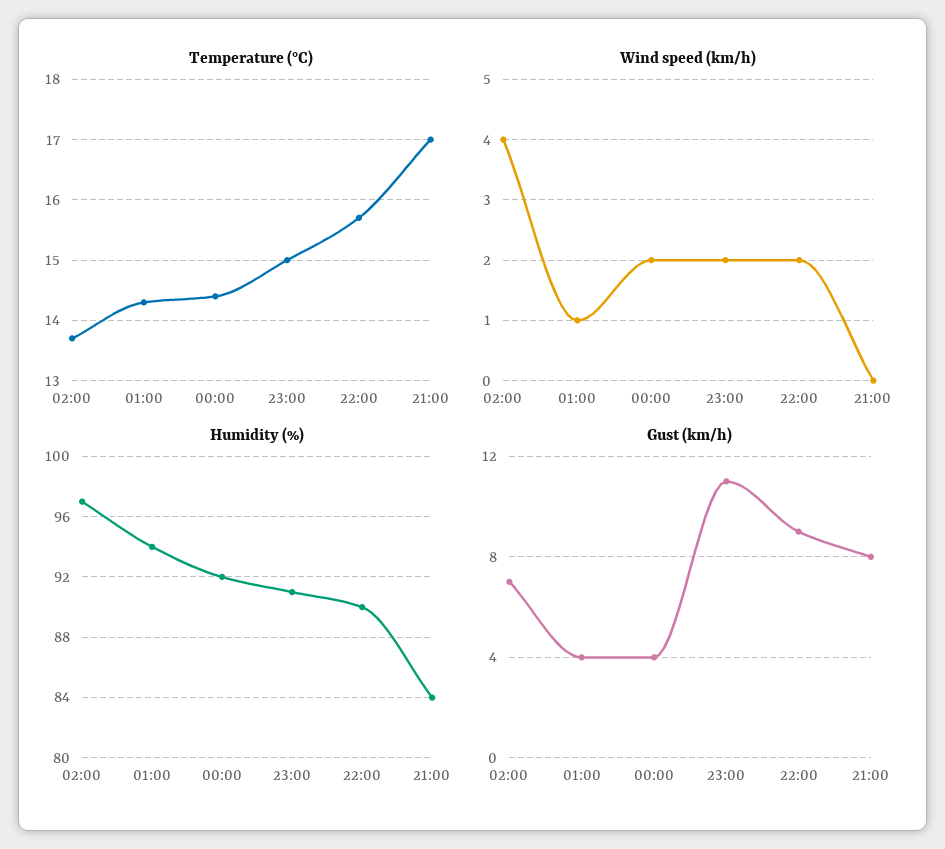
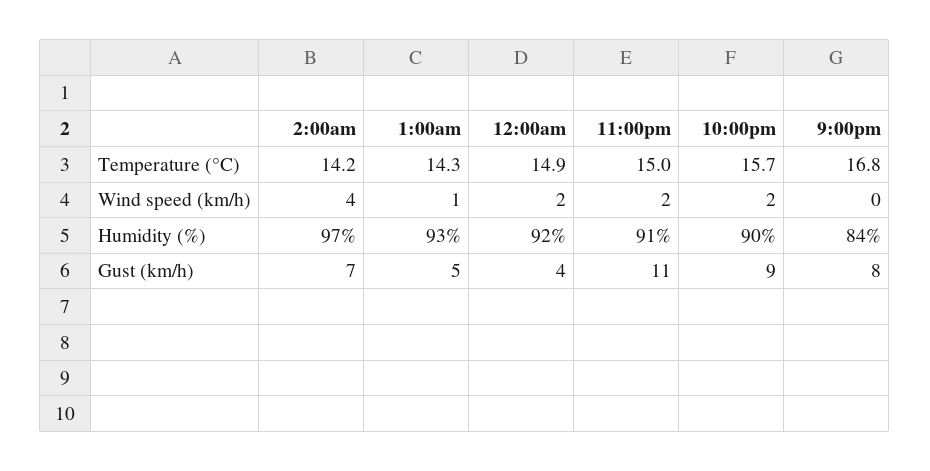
  {
    "Temperature (°C)": {
-     "02:00": 13.7,
+     "02:00": 14.2,
      "01:00": 14.3,
-     "00:00": 14.4,
+     "00:00": 14.9,
      "23:00": 15,
      "22:00": 15.7,
-     "21:00": 17
+     "21:00": 16.8
    },
    "Wind speed (km/h)": {
      "02:00": 4,
      "01:00": 1,
      "00:00": 2,
      "23:00": 2,
      "22:00": 2,
      "21:00": 0
    },
    "Humidity (%)": {
      "02:00": 97,
-     "01:00": 94,
+     "01:00": 93,
      "00:00": 92,
      "23:00": 91,
      "22:00": 90,
      "21:00": 84
    },
    "Gust (km/h)": {
      "02:00": 7,
-     "01:00": 4,
+     "01:00": 5,
      "00:00": 4,
      "23:00": 11,
      "22:00": 9,
      "21:00": 8
    }
  }

